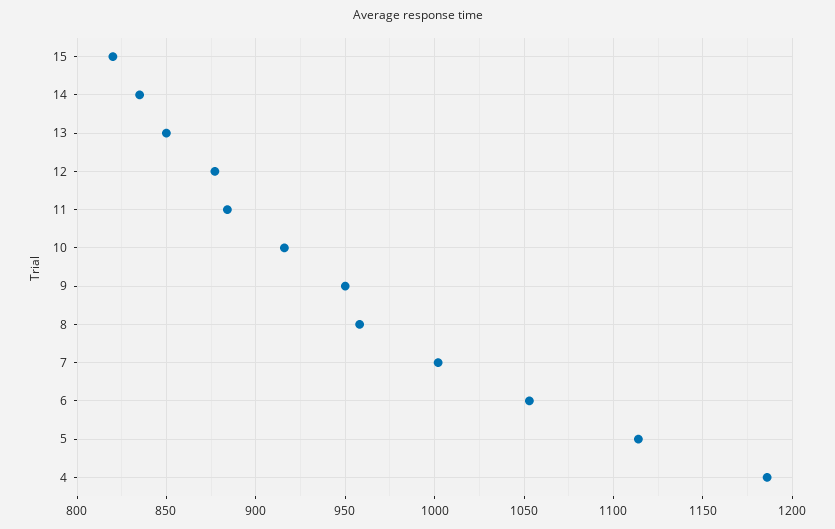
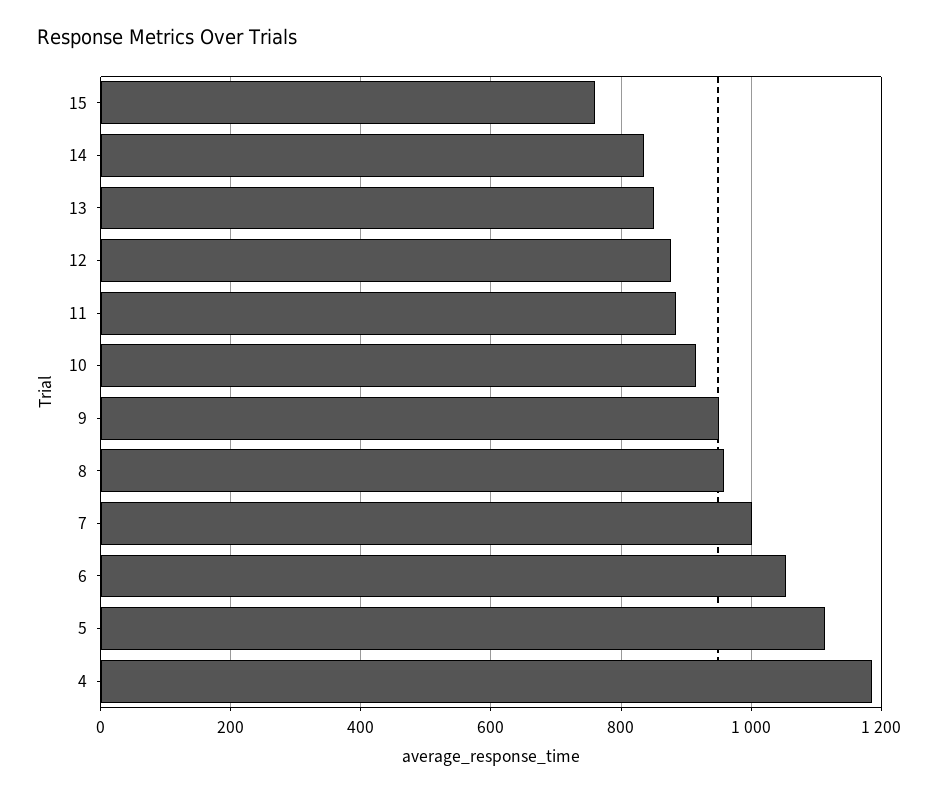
  {
-   "15": 820,
+   "15": 760,
    "14": 835,
    "13": 850,
    "12": 875,
    "11": 885,
    "10": 915,
    "9": 950,
    "8": 960,
    "7": 1000,
    "6": 1055,
    "5": 1115,
    "4": 1185
  }

